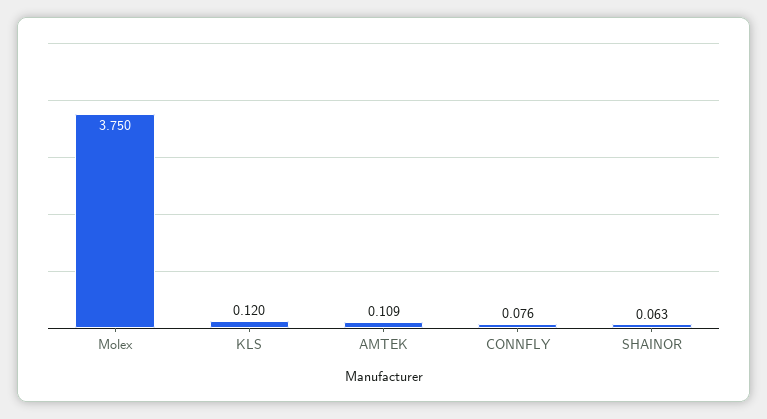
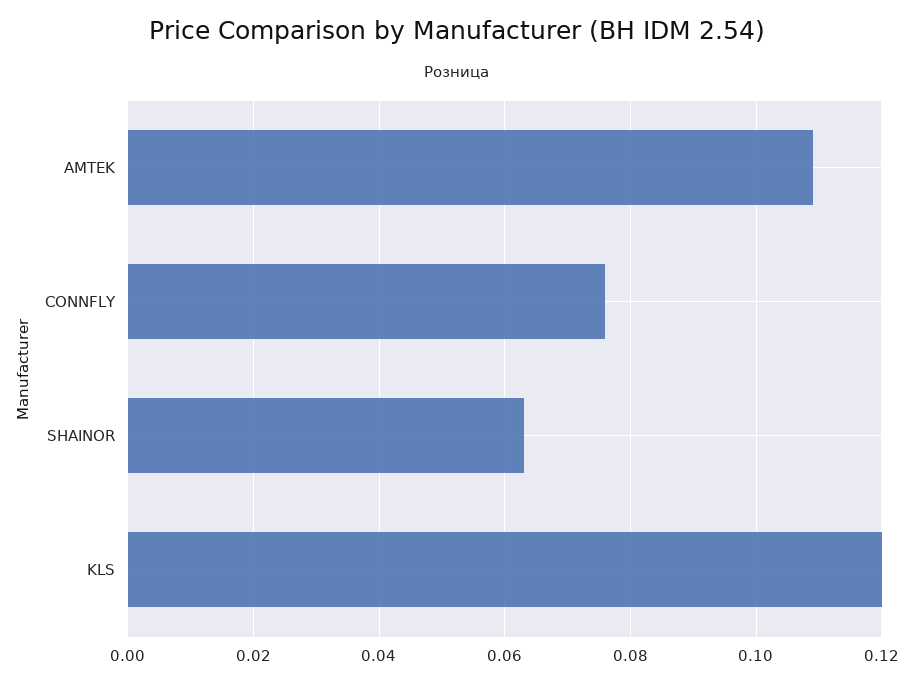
  {
-   "Molex": 3.75,
    "KLS": 0.12,
    "AMTEK": 0.109,
    "CONNFLY": 0.076,
    "SHAINOR": 0.063
  }

